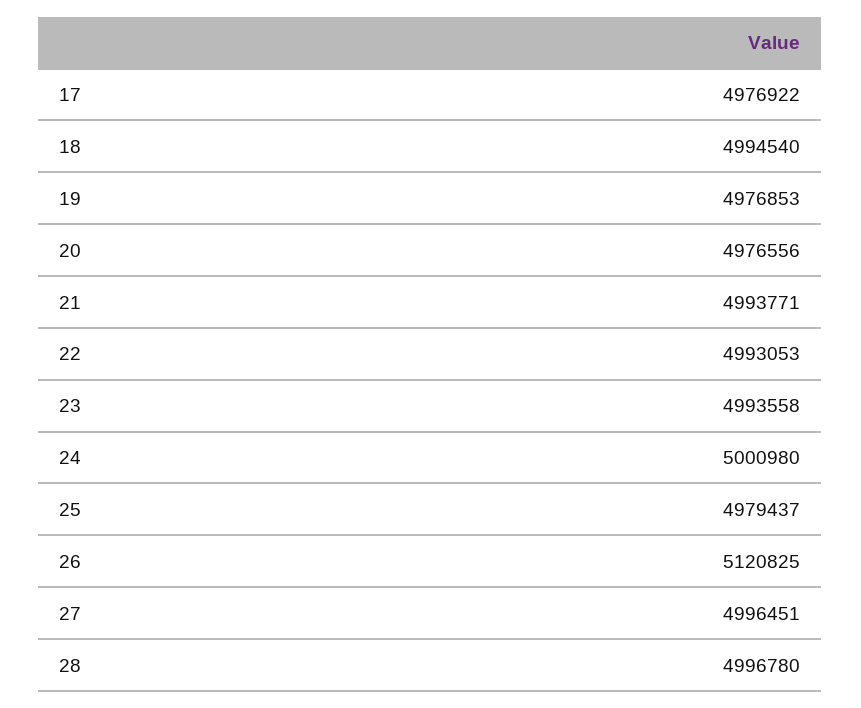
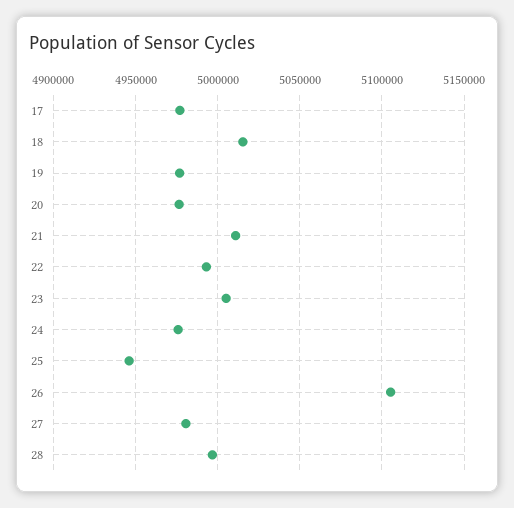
  {
    "17": 4976922,
-   "18": 4994540,
+   "18": 5015000,
    "19": 4976853,
    "20": 4976556,
-   "21": 4993771,
+   "21": 5010000,
    "22": 4993053,
-   "23": 4993558,
+   "23": 5005000,
-   "24": 5000980,
+   "24": 4975000,
-   "25": 4979437,
+   "25": 4945000,
-   "26": 5120825,
+   "26": 5105000,
-   "27": 4996451,
+   "27": 4980000,
    "28": 4996780
  }

